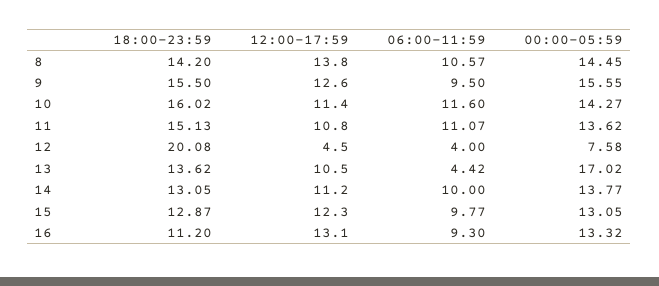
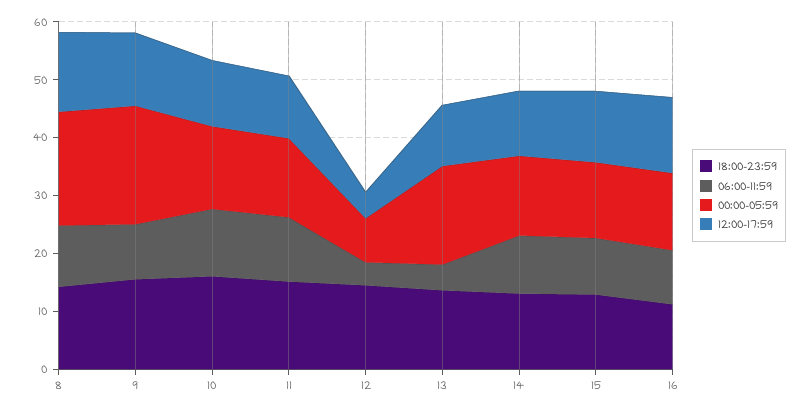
  {
    "18:00-23:59": {
      "8": 14.2,
      "9": 15.5,
      "10": 16.02,
      "11": 15.13,
-     "12": 20.08,
+     "12": 14,
      "13": 13.62,
      "14": 13.05,
      "15": 12.87,
      "16": 11.2
    },
    "12:00-17:59": {
      "8": 13.8,
      "9": 12.6,
      "10": 11.4,
      "11": 10.8,
      "12": 4.5,
      "13": 10.5,
      "14": 11.2,
      "15": 12.3,
      "16": 13.1
    },
    "06:00-11:59": {
      "8": 10.57,
      "9": 9.5,
      "10": 11.6,
      "11": 11.07,
      "12": 4,
      "13": 4.42,
      "14": 10,
      "15": 9.77,
      "16": 9.3
    },
    "00:00-05:59": {
-     "8": 14.45,
+     "8": 20,
-     "9": 15.55,
+     "9": 20,
      "10": 14.27,
      "11": 13.62,
      "12": 7.58,
      "13": 17.02,
      "14": 13.77,
      "15": 13.05,
      "16": 13.32
    }
  }

